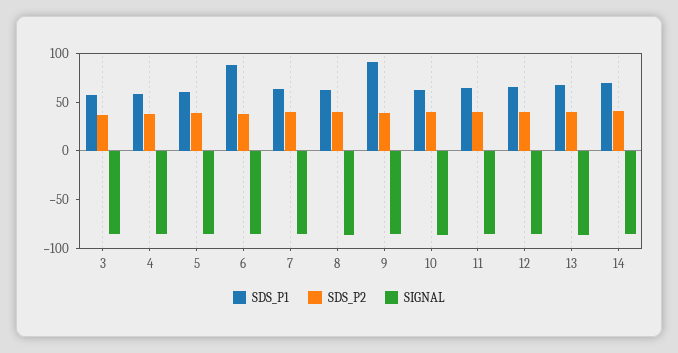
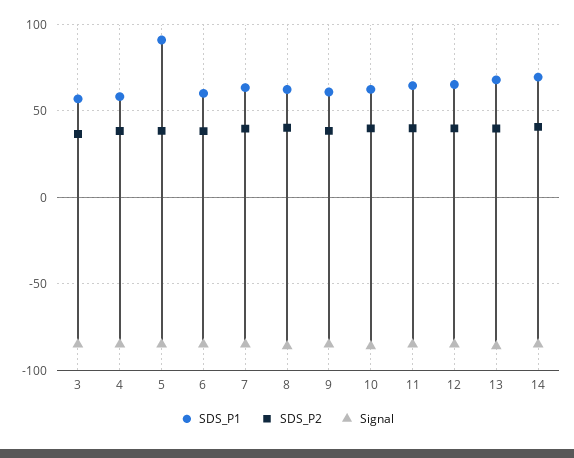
  {
    "SDS_P1": {
      "3": 55,
      "4": 60,
-     "5": 60,
+     "5": 90,
-     "6": 90,
+     "6": 60,
      "7": 65,
      "8": 60,
-     "9": 90,
+     "9": 60,
      "10": 65,
      "11": 65,
      "12": 65,
      "13": 70,
      "14": 70
    },
    "SDS_P2": {
      "3": 35,
      "4": 40,
      "5": 40,
      "6": 40,
      "7": 40,
      "8": 40,
      "9": 40,
      "10": 40,
      "11": 40,
      "12": 40,
      "13": 40,
      "14": 40
    },
    "SIGNAL": {
      "3": -85,
      "4": -85,
      "5": -85,
      "6": -85,
      "7": -85,
      "8": -85,
      "9": -85,
      "10": -85,
      "11": -85,
      "12": -85,
      "13": -85,
      "14": -85
    }
  }

